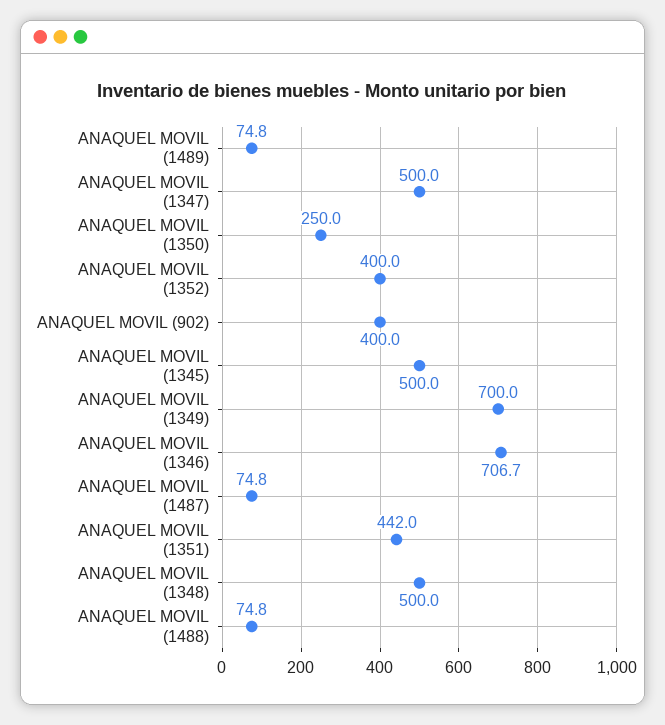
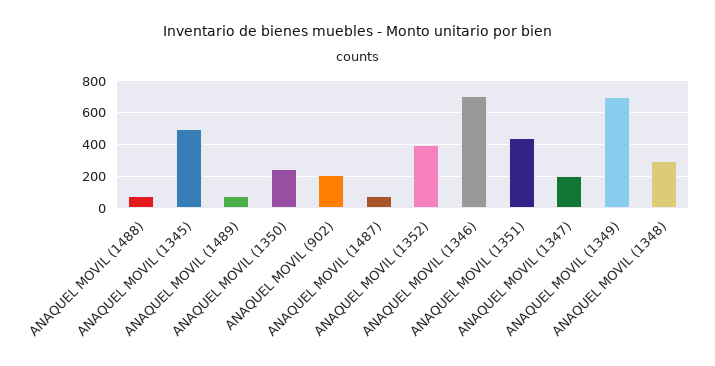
  {
    "ANAQUEL MOVIL (1489)": 74.8,
-   "ANAQUEL MOVIL (1347)": 500,
+   "ANAQUEL MOVIL (1347)": 200,
    "ANAQUEL MOVIL (1350)": 250,
    "ANAQUEL MOVIL (1352)": 400,
-   "ANAQUEL MOVIL (902)": 400,
+   "ANAQUEL MOVIL (902)": 200,
    "ANAQUEL MOVIL (1345)": 500,
    "ANAQUEL MOVIL (1349)": 700,
    "ANAQUEL MOVIL (1346)": 706.7,
    "ANAQUEL MOVIL (1487)": 74.8,
    "ANAQUEL MOVIL (1351)": 442,
-   "ANAQUEL MOVIL (1348)": 500,
+   "ANAQUEL MOVIL (1348)": 300,
    "ANAQUEL MOVIL (1488)": 74.8
  }

